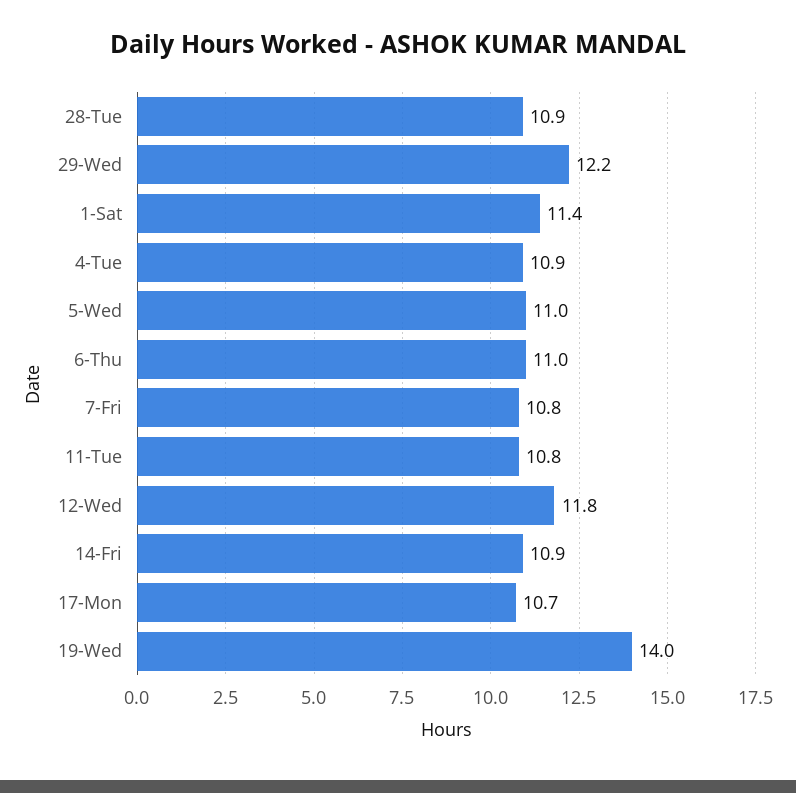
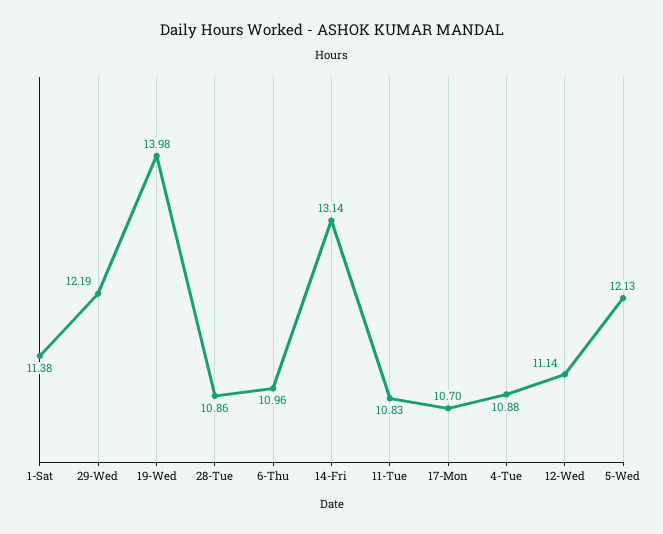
  {
    "28-Tue": 10.86,
    "29-Wed": 12.19,
    "1-Sat": 11.38,
    "4-Tue": 10.88,
-   "5-Wed": 11,
+   "5-Wed": 12.13,
    "6-Thu": 10.96,
-   "7-Fri": 10.8,
    "11-Tue": 10.83,
-   "12-Wed": 11.8,
+   "12-Wed": 11.14,
-   "14-Fri": 10.9,
+   "14-Fri": 13.14,
    "17-Mon": 10.7,
    "19-Wed": 13.98
  }

